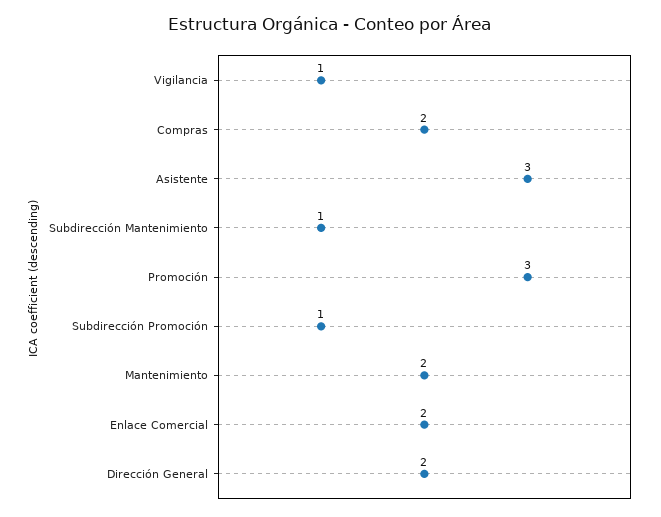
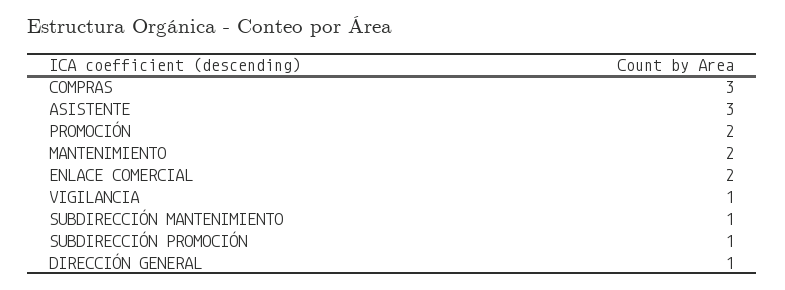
  {
    "Vigilancia": 1,
-   "Compras": 2,
+   "Compras": 3,
    "Asistente": 3,
    "Subdirección Mantenimiento": 1,
-   "Promoción": 3,
+   "Promoción": 2,
    "Subdirección Promoción": 1,
    "Mantenimiento": 2,
    "Enlace Comercial": 2,
-   "Dirección General": 2
+   "Dirección General": 1
  }

